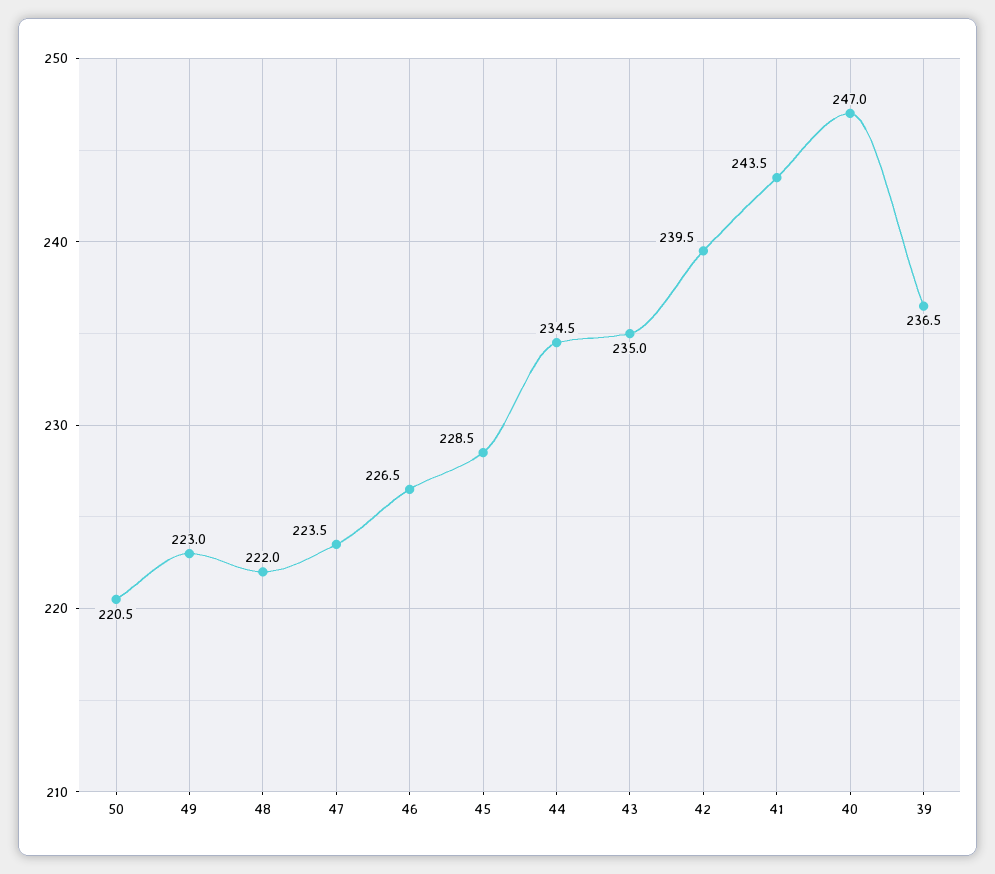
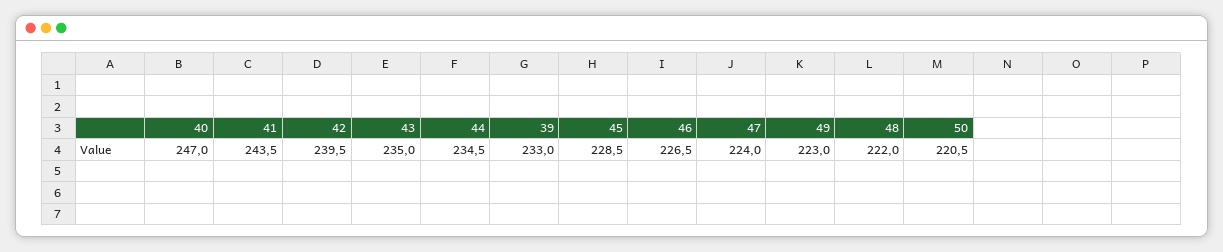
  {
    "50": 220.5,
    "49": 223,
    "48": 222,
-   "47": 223.5,
+   "47": 224,
    "46": 226.5,
    "45": 228.5,
    "44": 234.5,
    "43": 235,
    "42": 239.5,
    "41": 243.5,
    "40": 247,
-   "39": 236.5
+   "39": 233
  }

